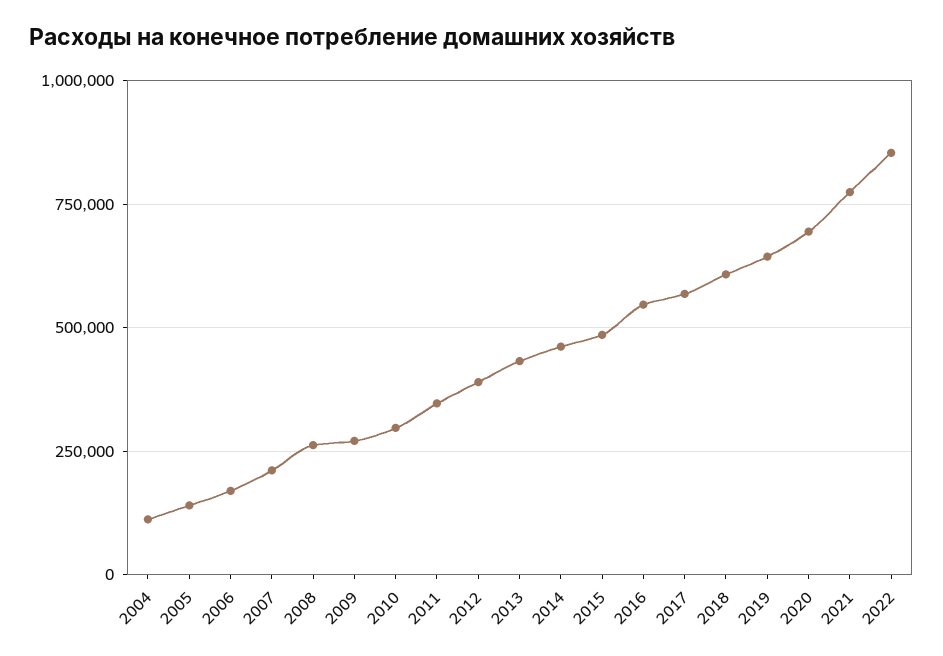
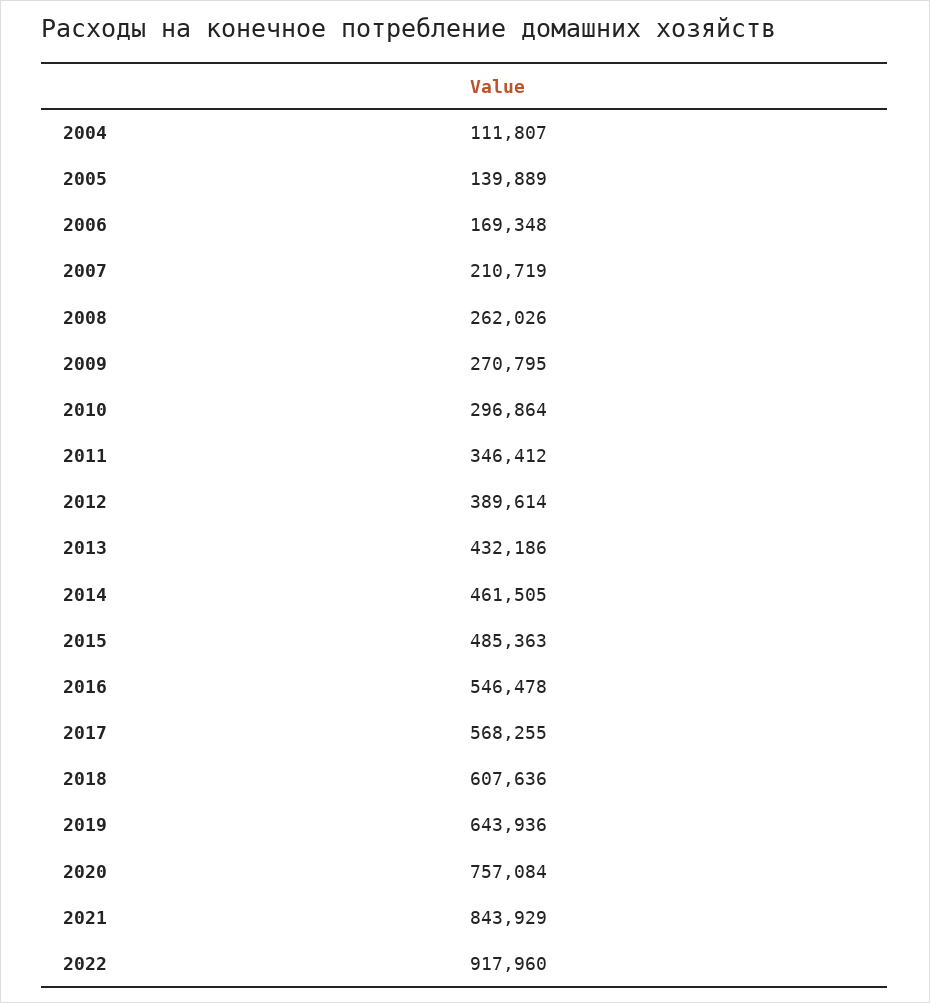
  {
    "2004": 111807,
    "2005": 139889,
    "2006": 169348,
    "2007": 210719,
    "2008": 262026,
    "2009": 270795,
    "2010": 296864,
    "2011": 346412,
    "2012": 389614,
    "2013": 432186,
    "2014": 461505,
    "2015": 485363,
    "2016": 546478,
    "2017": 568255,
    "2018": 607636,
    "2019": 643936,
-   "2020": 700000,
+   "2020": 757084,
-   "2021": 775000,
+   "2021": 843929,
-   "2022": 850000
+   "2022": 917960
  }

